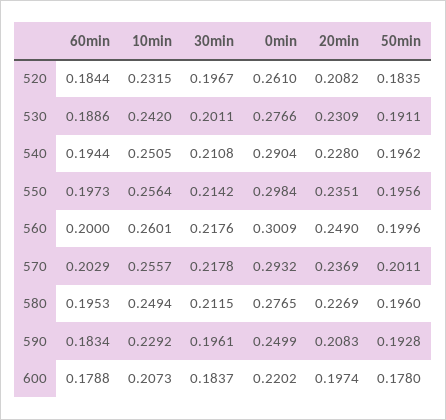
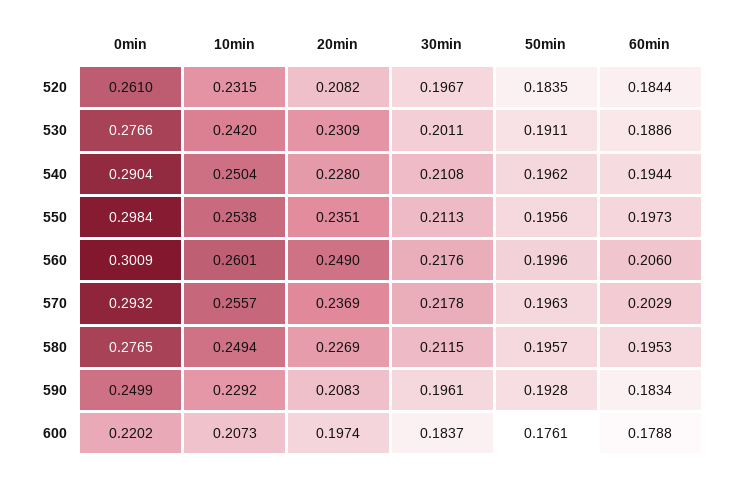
  {
    "60min": {
      "520": 0.1844,
      "530": 0.1886,
      "540": 0.1944,
      "550": 0.1973,
-     "560": 0.2,
+     "560": 0.206,
      "570": 0.2029,
      "580": 0.1953,
      "590": 0.1834,
      "600": 0.1788
    },
    "10min": {
      "520": 0.2315,
      "530": 0.242,
-     "540": 0.2505,
+     "540": 0.2504,
-     "550": 0.2564,
+     "550": 0.2538,
      "560": 0.2601,
      "570": 0.2557,
      "580": 0.2494,
      "590": 0.2292,
      "600": 0.2073
    },
    "30min": {
      "520": 0.1967,
      "530": 0.2011,
      "540": 0.2108,
-     "550": 0.2142,
+     "550": 0.2113,
      "560": 0.2176,
      "570": 0.2178,
      "580": 0.2115,
      "590": 0.1961,
      "600": 0.1837
    },
    "0min": {
      "520": 0.261,
      "530": 0.2766,
      "540": 0.2904,
      "550": 0.2984,
      "560": 0.3009,
      "570": 0.2932,
      "580": 0.2765,
      "590": 0.2499,
      "600": 0.2202
    },
    "20min": {
      "520": 0.2082,
      "530": 0.2309,
      "540": 0.228,
      "550": 0.2351,
      "560": 0.249,
      "570": 0.2369,
      "580": 0.2269,
      "590": 0.2083,
      "600": 0.1974
    },
    "50min": {
      "520": 0.1835,
      "530": 0.1911,
      "540": 0.1962,
      "550": 0.1956,
      "560": 0.1996,
-     "570": 0.2011,
+     "570": 0.1963,
-     "580": 0.196,
+     "580": 0.1957,
      "590": 0.1928,
-     "600": 0.178
+     "600": 0.1761
    }
  }

